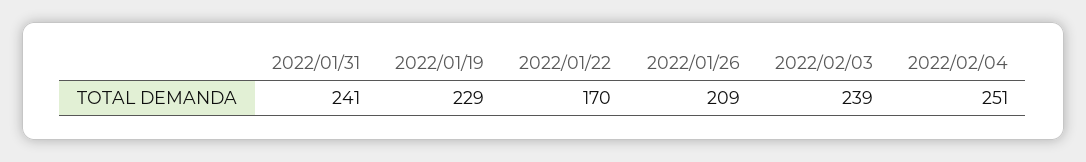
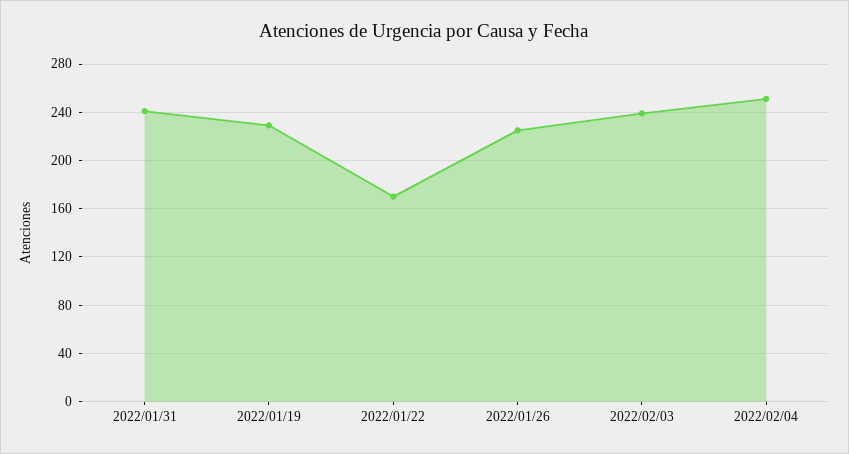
  {
    "2022/01/31": 241,
    "2022/01/19": 229,
    "2022/01/22": 170,
-   "2022/01/26": 209,
+   "2022/01/26": 225,
    "2022/02/03": 239,
    "2022/02/04": 251
  }

